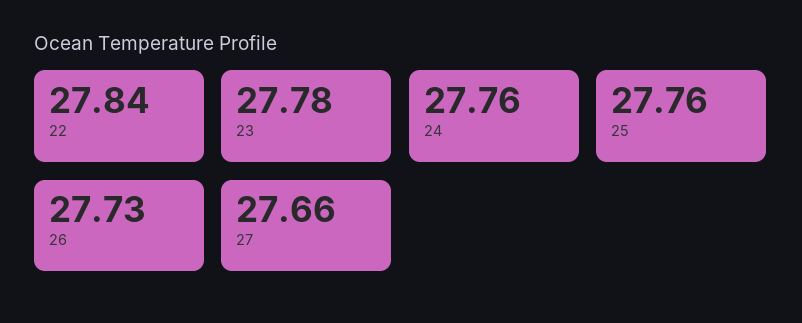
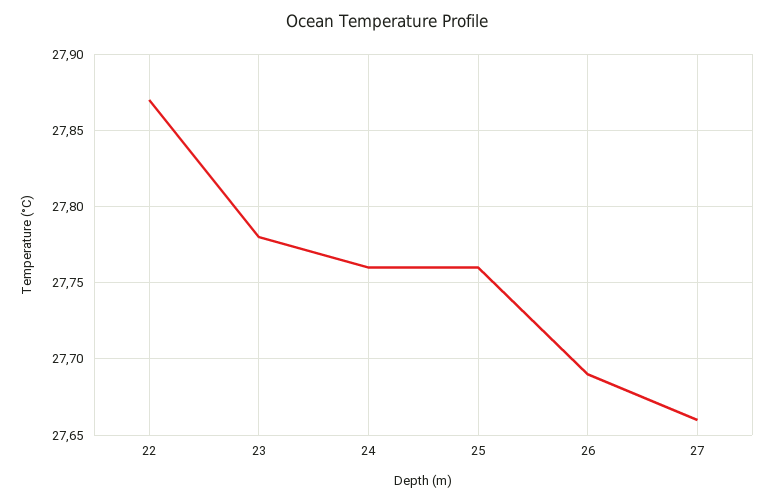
  {
-   "22": 27.84,
+   "22": 27.87,
    "23": 27.78,
    "24": 27.76,
    "25": 27.76,
-   "26": 27.73,
+   "26": 27.69,
    "27": 27.66
  }

